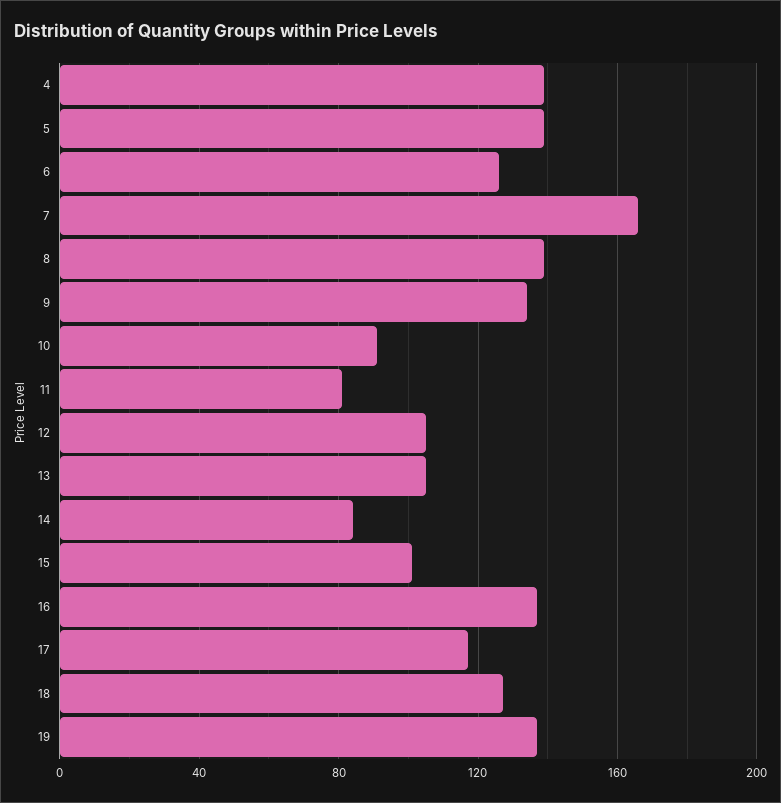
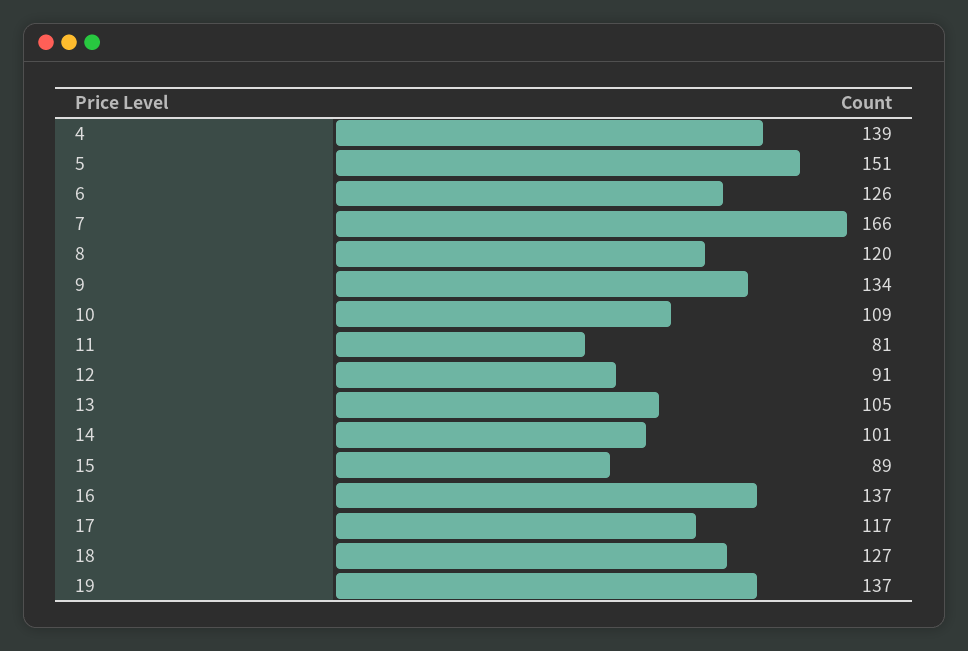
  {
    "4": 139,
-   "5": 140,
+   "5": 151,
    "6": 126,
    "7": 166,
-   "8": 140,
+   "8": 120,
    "9": 134,
-   "10": 90,
+   "10": 109,
    "11": 81,
-   "12": 105,
+   "12": 91,
    "13": 105,
-   "14": 85,
+   "14": 101,
-   "15": 100,
+   "15": 89,
    "16": 137,
    "17": 117,
    "18": 127,
    "19": 137
  }

